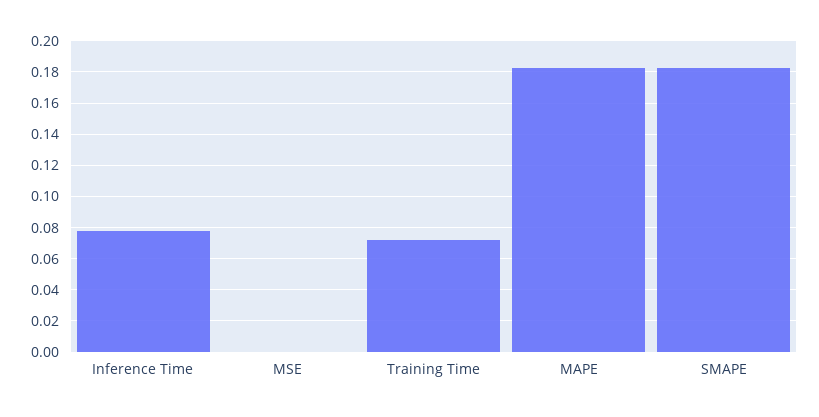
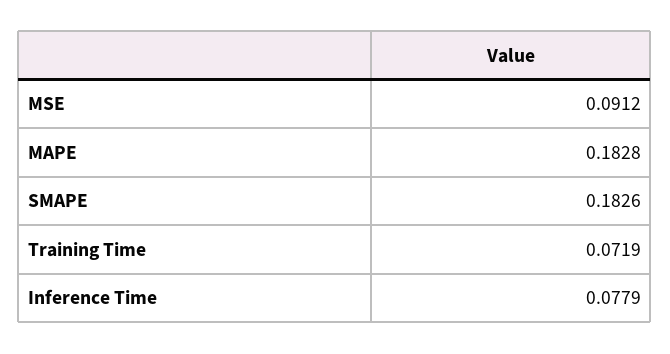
  {
    "Inference Time": 0.0779,
-   "MSE": 0,
+   "MSE": 0.0912,
    "Training Time": 0.0719,
    "MAPE": 0.1828,
    "SMAPE": 0.1826
  }

